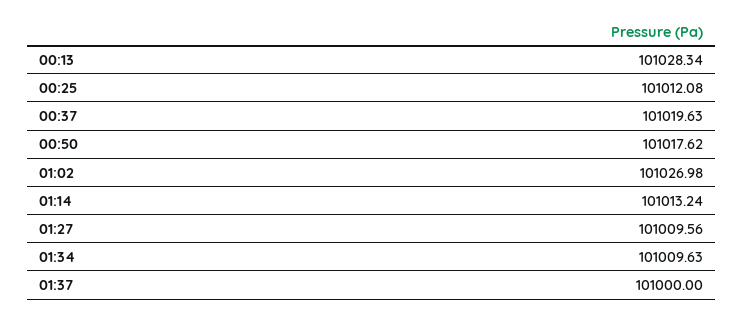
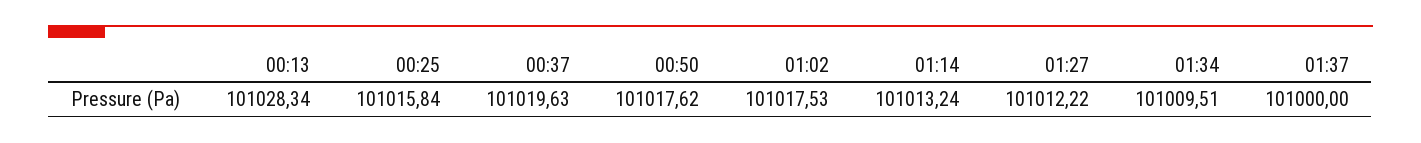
  {
    "00:13": 101028.34,
-   "00:25": 101012.08,
+   "00:25": 101015.84,
    "00:37": 101019.63,
    "00:50": 101017.62,
-   "01:02": 101026.98,
+   "01:02": 101017.53,
    "01:14": 101013.24,
-   "01:27": 101009.56,
+   "01:27": 101012.22,
-   "01:34": 101009.63,
+   "01:34": 101009.51,
    "01:37": 101000
  }

